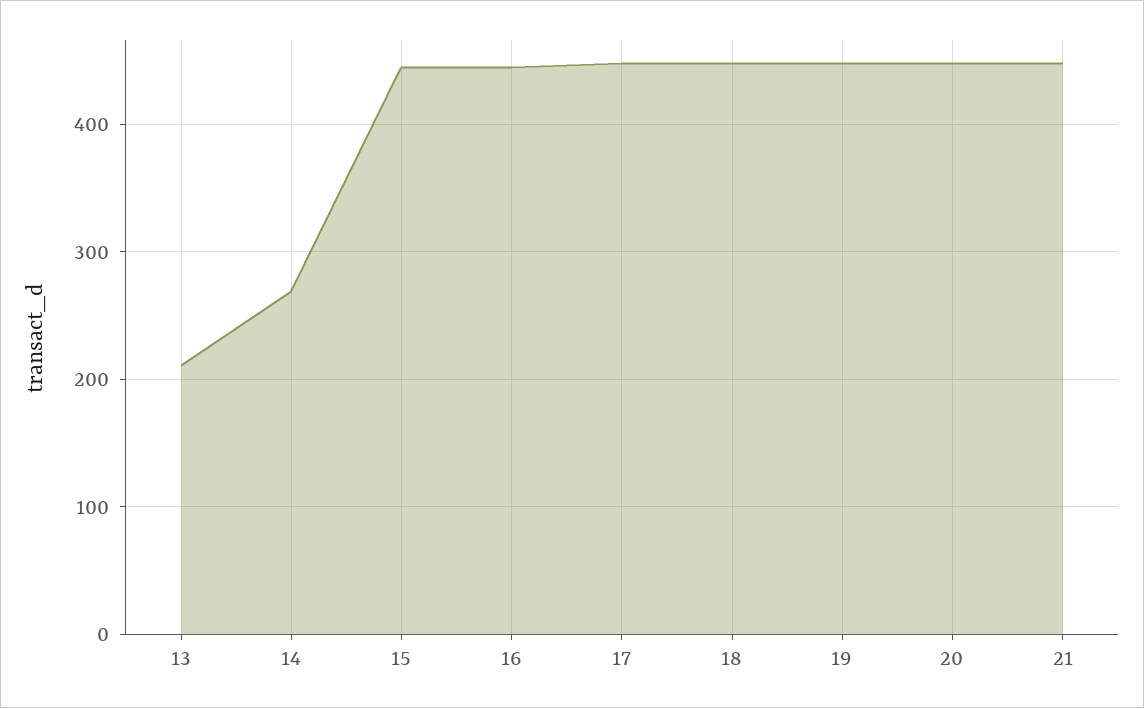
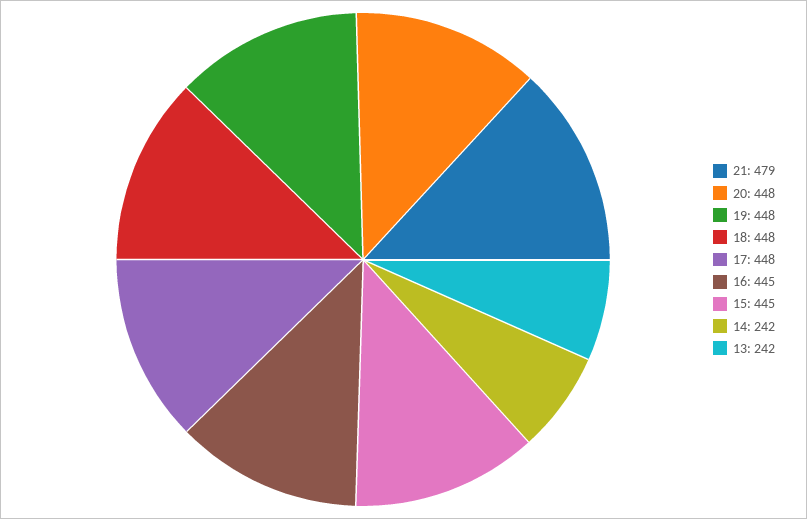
  {
-   "13": 210,
+   "13": 242,
-   "14": 270,
+   "14": 242,
    "15": 445,
    "16": 445,
    "17": 448,
    "18": 448,
    "19": 448,
    "20": 448,
-   "21": 450
+   "21": 479
  }

